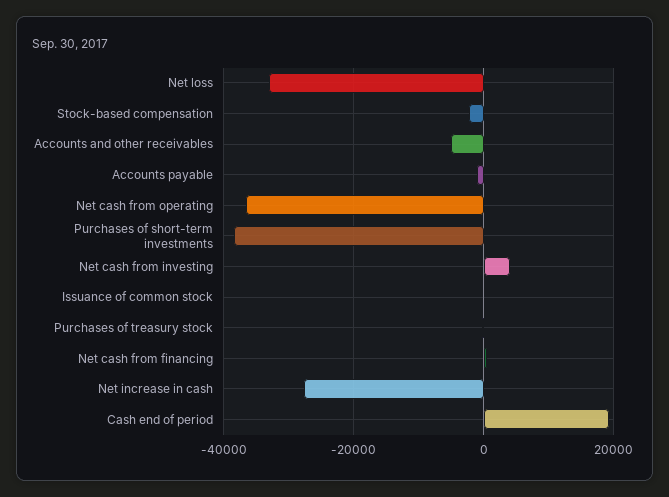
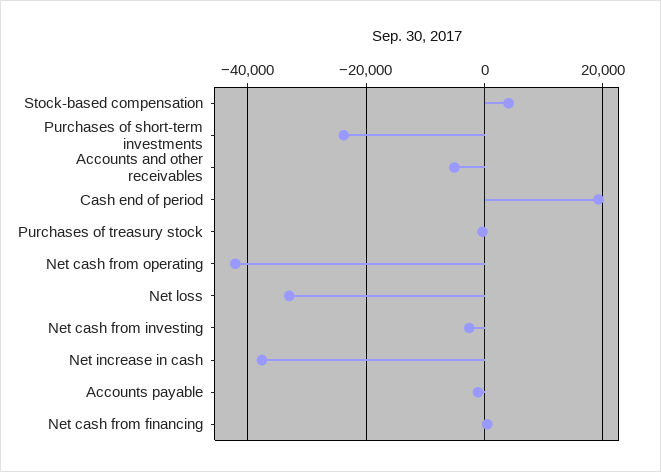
  {
    "Net loss": -32000,
-   "Stock-based compensation": -2000,
+   "Stock-based compensation": 4000,
    "Accounts and other receivables": -6000,
    "Accounts payable": -2000,
-   "Net cash from operating": -36000,
+   "Net cash from operating": -42000,
-   "Purchases of short-term investments": -38000,
+   "Purchases of short-term investments": -24000,
-   "Net cash from investing": 4000,
+   "Net cash from investing": -2000,
-   "Issuance of common stock": 0,
    "Purchases of treasury stock": 0,
    "Net cash from financing": 0,
-   "Net increase in cash": -28000,
+   "Net increase in cash": -38000,
    "Cash end of period": 20000
  }

